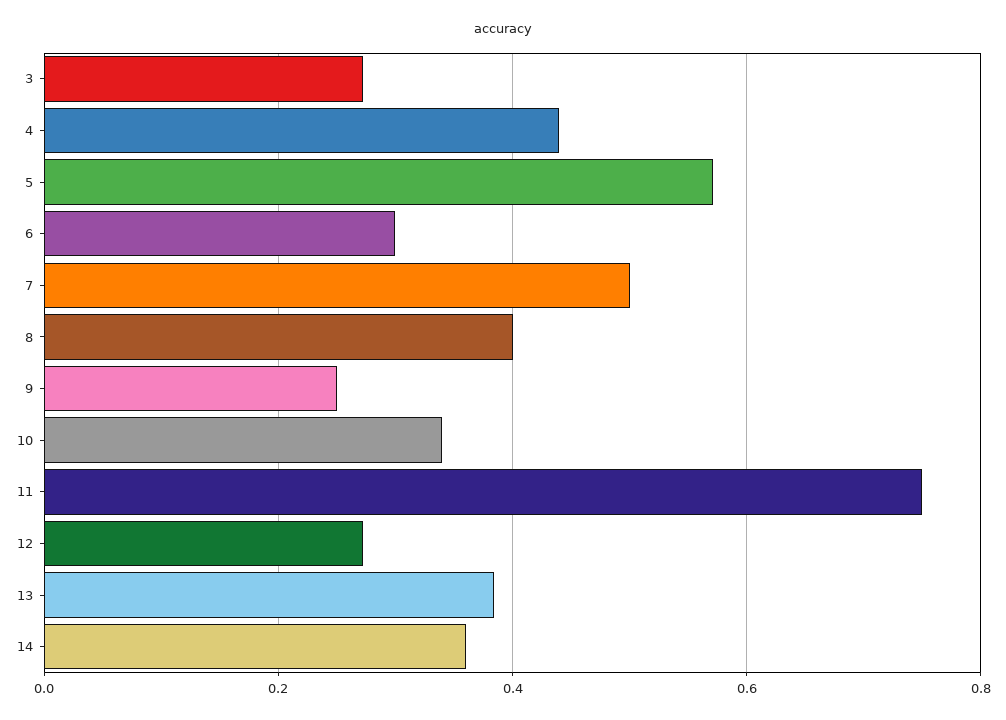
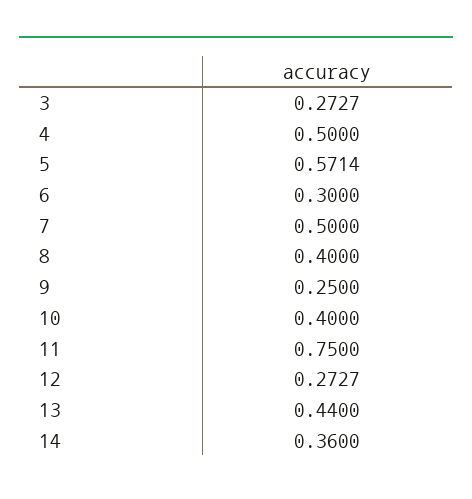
  {
    "3": 0.2727,
-   "4": 0.44,
+   "4": 0.5,
    "5": 0.5714,
    "6": 0.3,
    "7": 0.5,
    "8": 0.4,
    "9": 0.25,
-   "10": 0.34,
+   "10": 0.4,
    "11": 0.75,
    "12": 0.2727,
-   "13": 0.38,
+   "13": 0.44,
    "14": 0.36
  }

